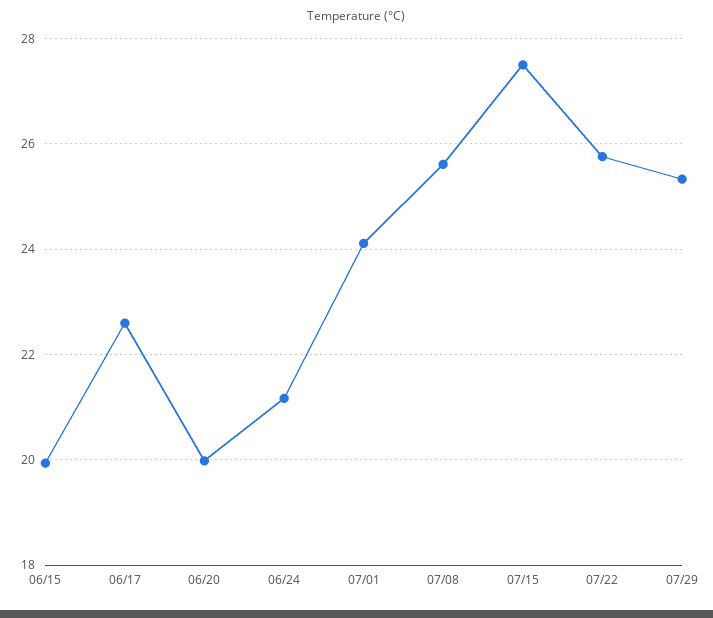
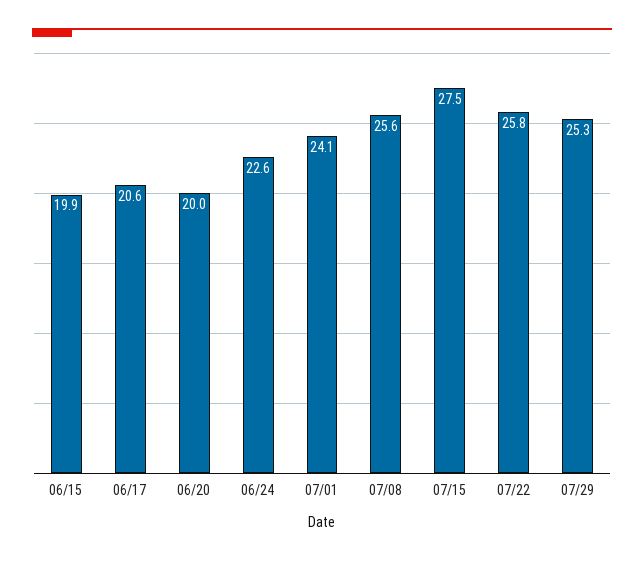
  {
    "06/15": 19.9,
-   "06/17": 22.6,
+   "06/17": 20.6,
    "06/20": 20,
-   "06/24": 21.2,
+   "06/24": 22.6,
    "07/01": 24.1,
    "07/08": 25.6,
    "07/15": 27.5,
    "07/22": 25.8,
    "07/29": 25.3
  }

